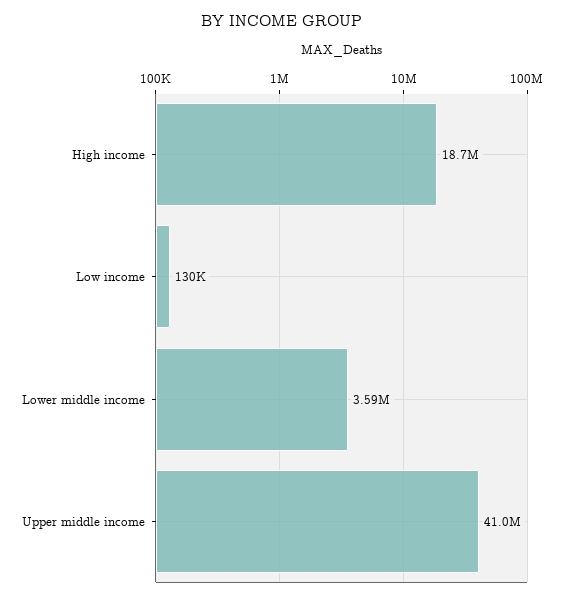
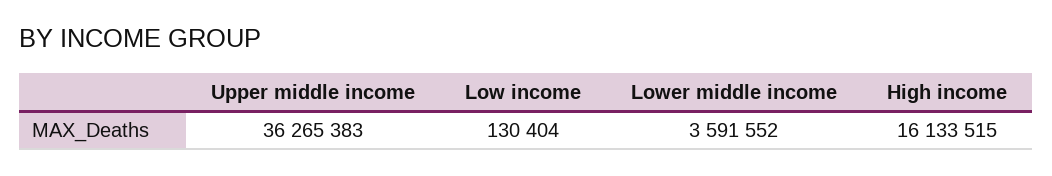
  {
-   "High income": 18700000,
+   "High income": 16133515,
    "Low income": 130404,
    "Lower middle income": 3591552,
-   "Upper middle income": 41000000
+   "Upper middle income": 36265383
  }

